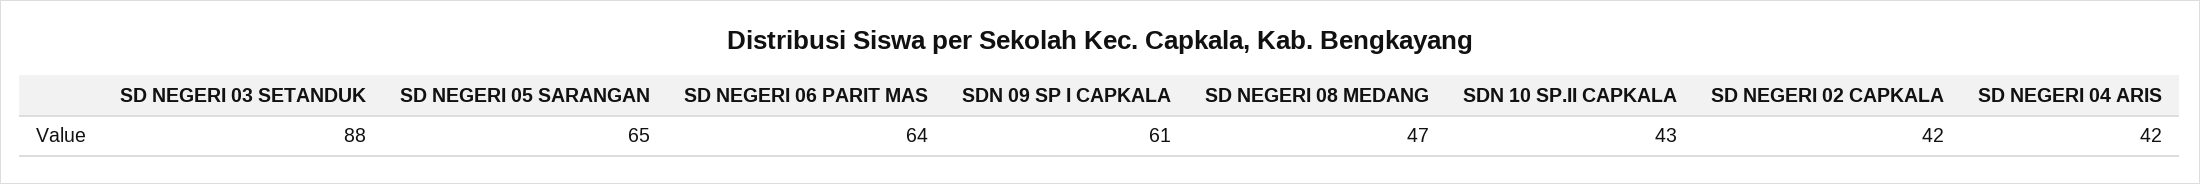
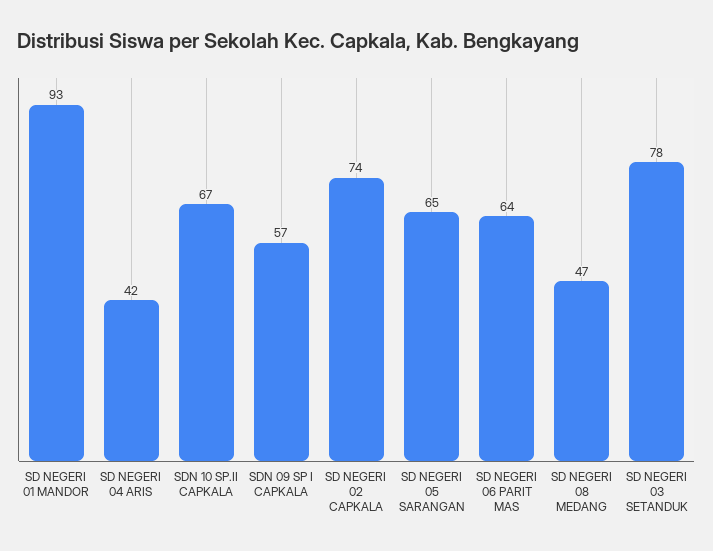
  {
-   "SD NEGERI 03 SETANDUK": 88,
+   "SD NEGERI 03 SETANDUK": 78,
    "SD NEGERI 05 SARANGAN": 65,
    "SD NEGERI 06 PARIT MAS": 64,
-   "SDN 09 SP I CAPKALA": 61,
+   "SDN 09 SP I CAPKALA": 57,
    "SD NEGERI 08 MEDANG": 47,
-   "SDN 10 SP.II CAPKALA": 43,
+   "SDN 10 SP.II CAPKALA": 67,
-   "SD NEGERI 02 CAPKALA": 42,
+   "SD NEGERI 02 CAPKALA": 74,
-   "SD NEGERI 04 ARIS": 42
+   "SD NEGERI 04 ARIS": 42,
+   "SD NEGERI 01 MANDOR": 93
  }

